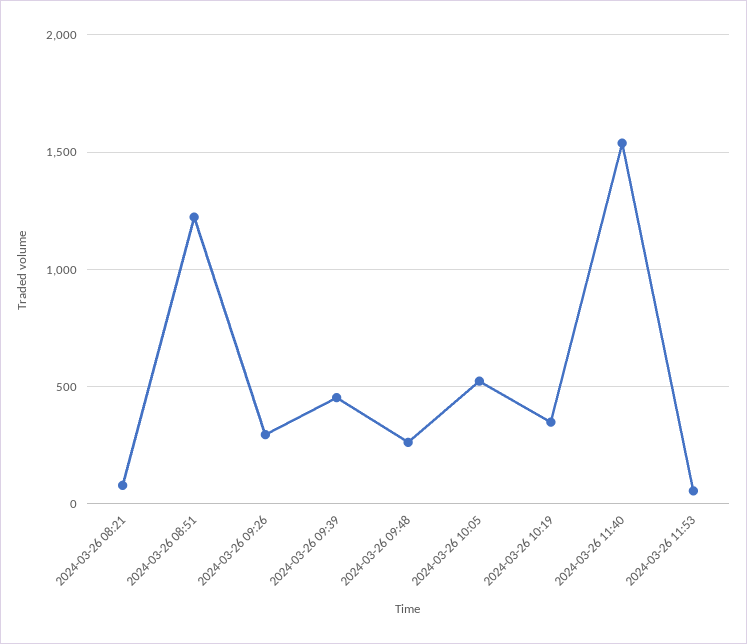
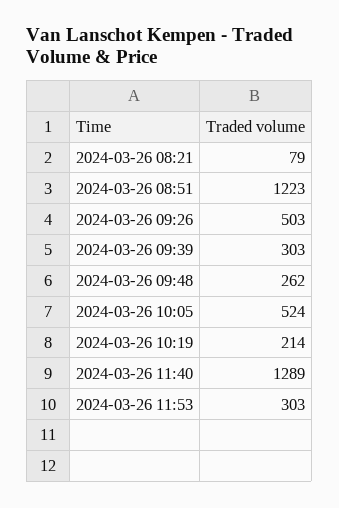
  {
    "2024-03-26 08:21": 79,
    "2024-03-26 08:51": 1223,
-   "2024-03-26 09:26": 300,
+   "2024-03-26 09:26": 503,
-   "2024-03-26 09:39": 450,
+   "2024-03-26 09:39": 303,
    "2024-03-26 09:48": 262,
    "2024-03-26 10:05": 524,
-   "2024-03-26 10:19": 350,
+   "2024-03-26 10:19": 214,
-   "2024-03-26 11:40": 1550,
+   "2024-03-26 11:40": 1289,
-   "2024-03-26 11:53": 50
+   "2024-03-26 11:53": 303
  }

